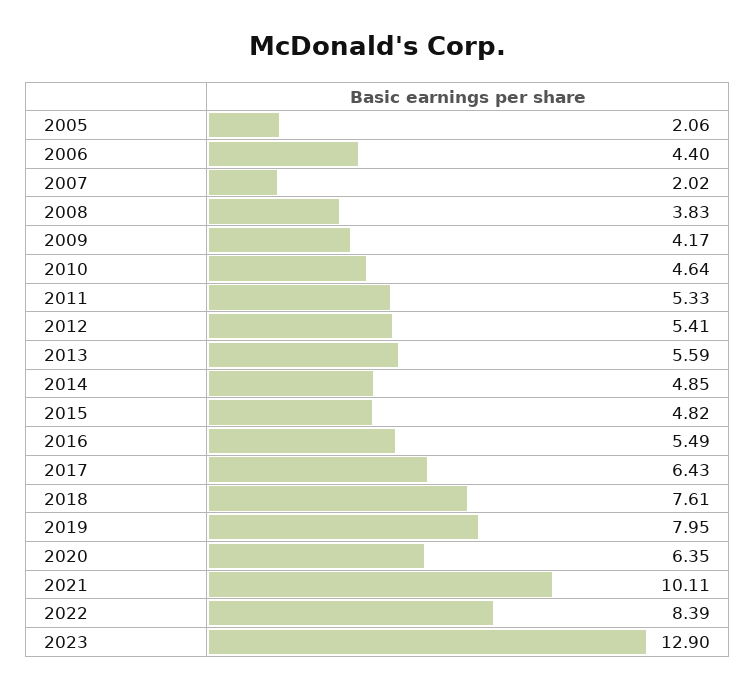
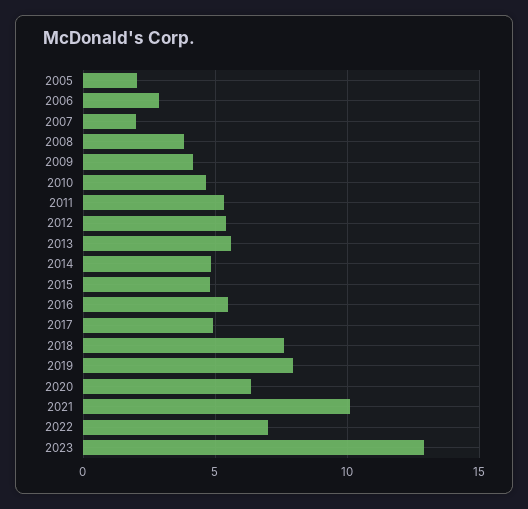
  {
    "2005": 2.06,
-   "2006": 4.4,
+   "2006": 3,
    "2007": 2.02,
    "2008": 3.83,
    "2009": 4.17,
    "2010": 4.64,
    "2011": 5.33,
    "2012": 5.41,
    "2013": 5.59,
    "2014": 4.85,
    "2015": 4.82,
    "2016": 5.49,
-   "2017": 6.43,
+   "2017": 5,
    "2018": 7.61,
    "2019": 7.95,
    "2020": 6.35,
    "2021": 10.11,
-   "2022": 8.39,
+   "2022": 7,
    "2023": 12.9
  }

